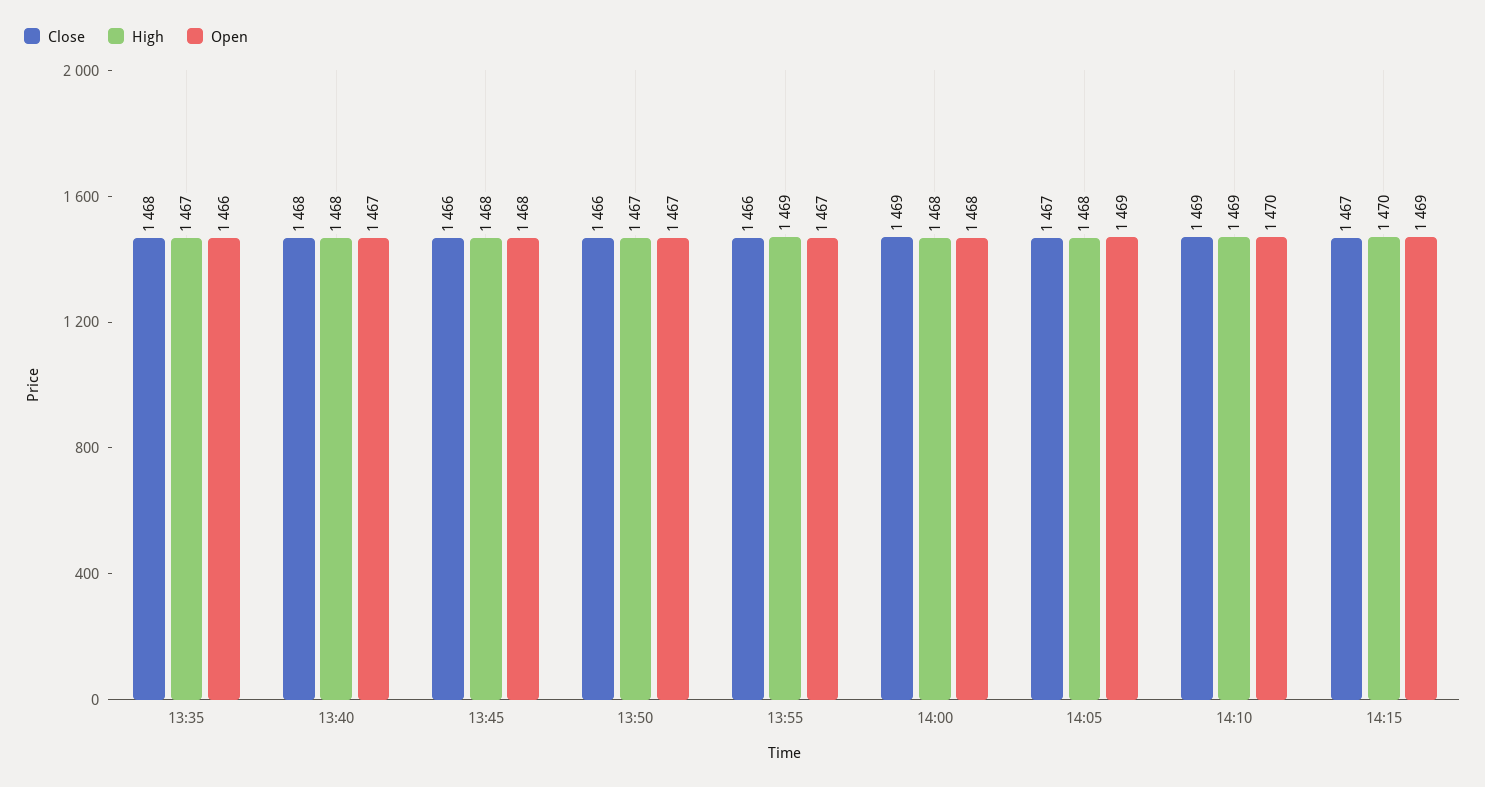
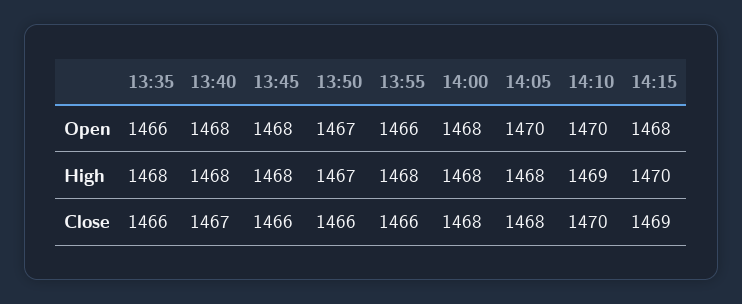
  {
    "Close": {
-     "13:35": 1468,
+     "13:35": 1466,
-     "13:40": 1468,
+     "13:40": 1467,
      "13:45": 1466,
      "13:50": 1466,
      "13:55": 1466,
-     "14:00": 1469,
+     "14:00": 1468,
-     "14:05": 1467,
+     "14:05": 1468,
-     "14:10": 1469,
+     "14:10": 1470,
-     "14:15": 1467
+     "14:15": 1469
    },
    "High": {
-     "13:35": 1467,
+     "13:35": 1468,
      "13:40": 1468,
      "13:45": 1468,
      "13:50": 1467,
-     "13:55": 1469,
+     "13:55": 1468,
      "14:00": 1468,
      "14:05": 1468,
      "14:10": 1469,
      "14:15": 1470
    },
    "Open": {
      "13:35": 1466,
-     "13:40": 1467,
+     "13:40": 1468,
      "13:45": 1468,
      "13:50": 1467,
-     "13:55": 1467,
+     "13:55": 1466,
      "14:00": 1468,
-     "14:05": 1469,
+     "14:05": 1470,
      "14:10": 1470,
-     "14:15": 1469
+     "14:15": 1468
    }
  }

